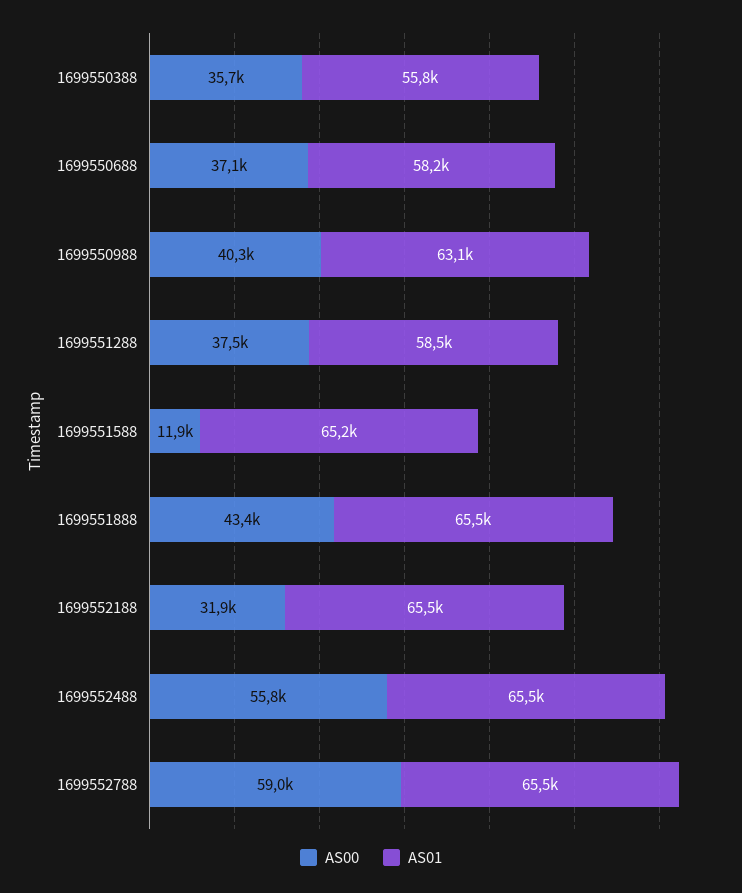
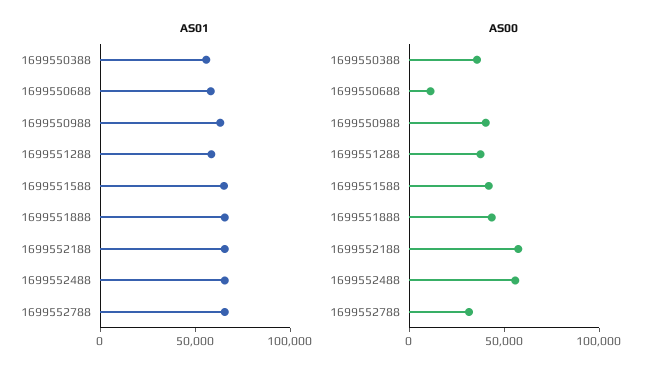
  {
    "AS00": {
      "1699550388": 35700,
-     "1699550688": 37100,
+     "1699550688": 10000,
      "1699550988": 40300,
      "1699551288": 37500,
-     "1699551588": 11900,
+     "1699551588": 40000,
      "1699551888": 43400,
-     "1699552188": 31900,
+     "1699552188": 60000,
      "1699552488": 55800,
-     "1699552788": 59000
+     "1699552788": 30000
    },
    "AS01": {
      "1699550388": 55800,
      "1699550688": 58200,
      "1699550988": 63100,
      "1699551288": 58500,
      "1699551588": 65200,
      "1699551888": 65500,
      "1699552188": 65500,
      "1699552488": 65500,
      "1699552788": 65500
    }
  }

